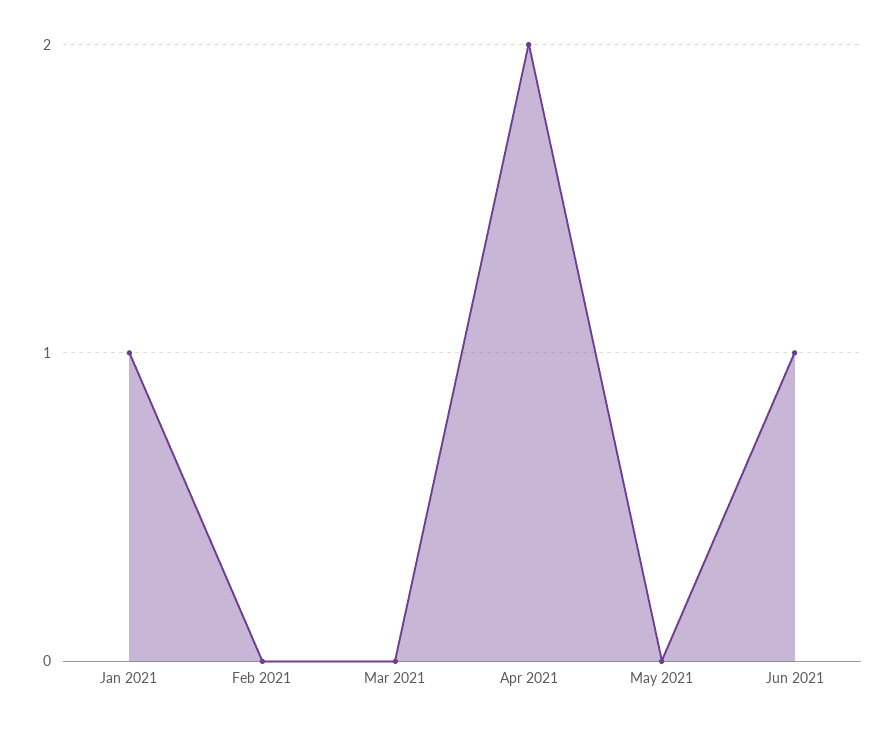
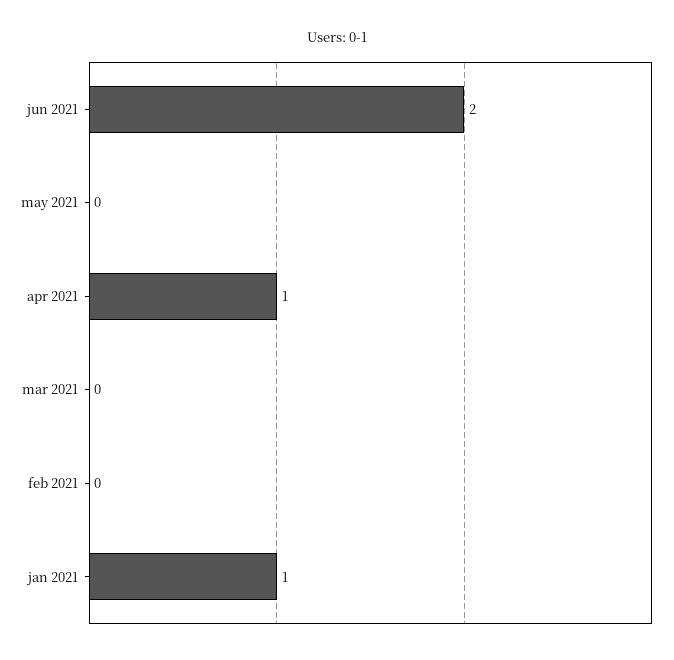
  {
    "Jan 2021": 1,
    "Feb 2021": 0,
    "Mar 2021": 0,
-   "Apr 2021": 2,
+   "Apr 2021": 1,
    "May 2021": 0,
-   "Jun 2021": 1
+   "Jun 2021": 2
  }

